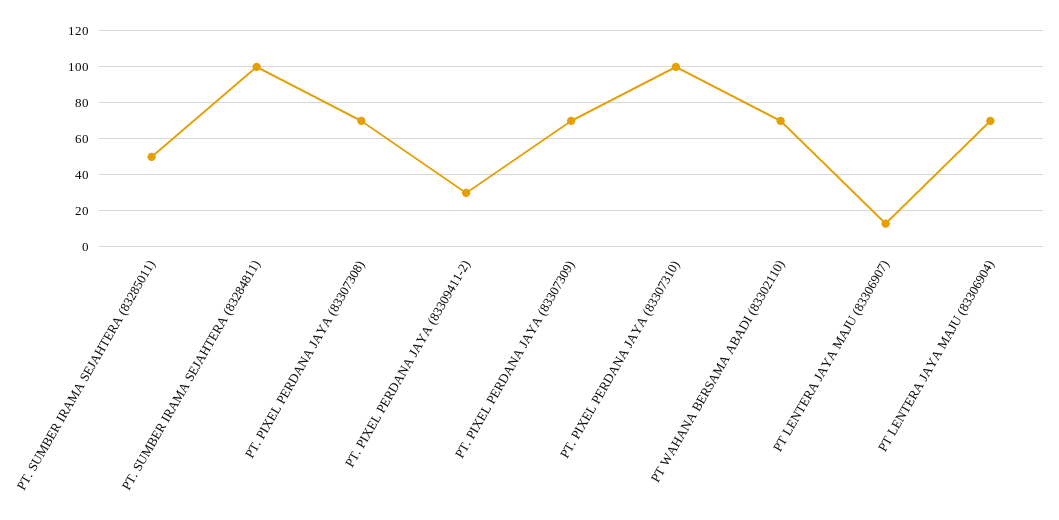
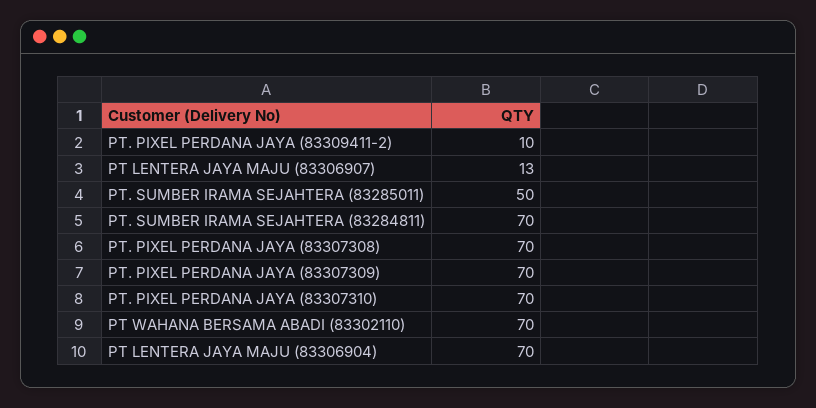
  {
    "PT. SUMBER IRAMA SEJAHTERA (83285011)": 50,
-   "PT. SUMBER IRAMA SEJAHTERA (83284811)": 100,
+   "PT. SUMBER IRAMA SEJAHTERA (83284811)": 70,
    "PT. PIXEL PERDANA JAYA (83307308)": 70,
-   "PT. PIXEL PERDANA JAYA (83309411-2)": 30,
+   "PT. PIXEL PERDANA JAYA (83309411-2)": 10,
    "PT. PIXEL PERDANA JAYA (83307309)": 70,
-   "PT. PIXEL PERDANA JAYA (83307310)": 100,
+   "PT. PIXEL PERDANA JAYA (83307310)": 70,
    "PT WAHANA BERSAMA ABADI (83302110)": 70,
    "PT LENTERA JAYA MAJU (83306907)": 13,
    "PT LENTERA JAYA MAJU (83306904)": 70
  }

